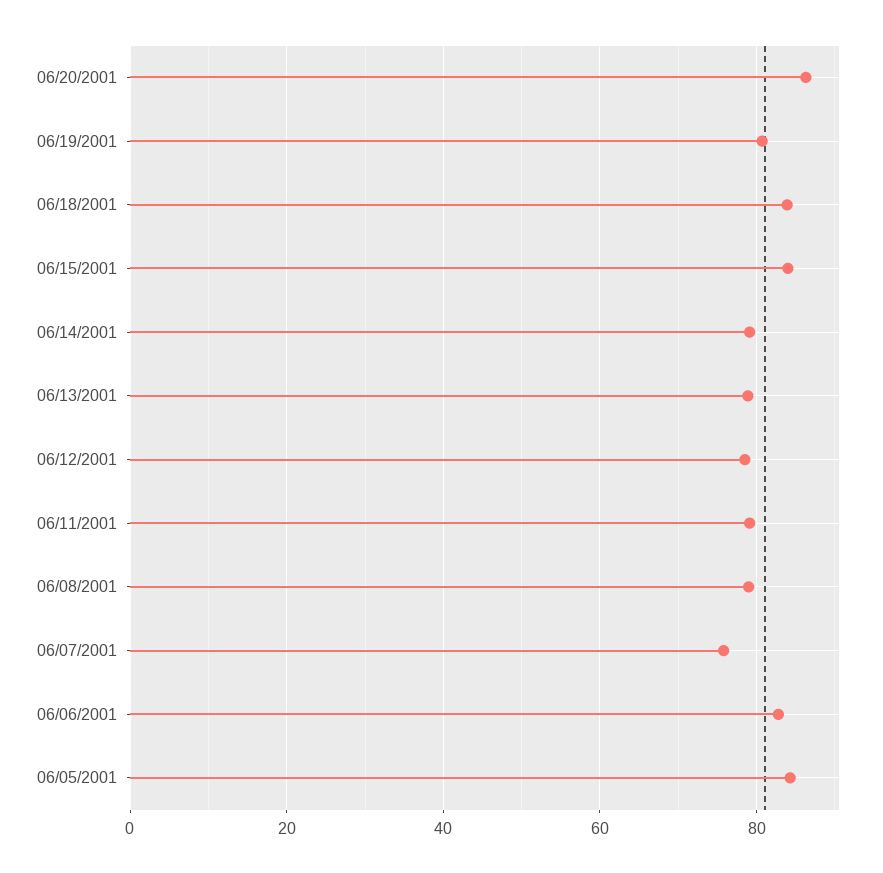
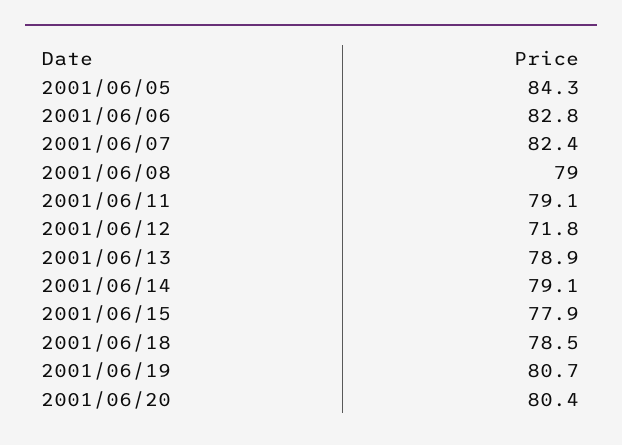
  {
-   "06/20/2001": 86,
+   "06/20/2001": 80.4,
    "06/19/2001": 80.7,
-   "06/18/2001": 84,
+   "06/18/2001": 78.5,
-   "06/15/2001": 84,
+   "06/15/2001": 77.9,
    "06/14/2001": 79.1,
    "06/13/2001": 78.9,
-   "06/12/2001": 78,
+   "06/12/2001": 71.8,
    "06/11/2001": 79.1,
    "06/08/2001": 79,
-   "06/07/2001": 76,
+   "06/07/2001": 82.4,
    "06/06/2001": 82.8,
    "06/05/2001": 84.3
  }

